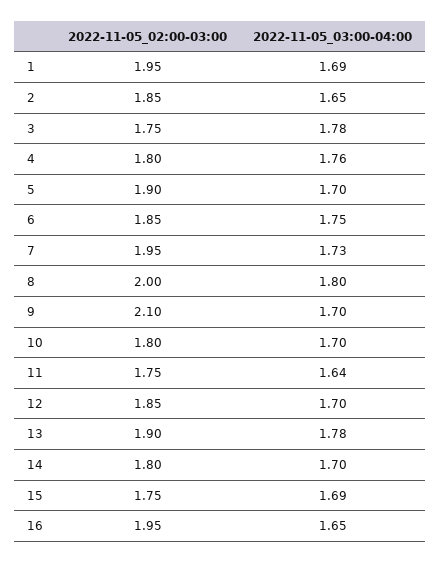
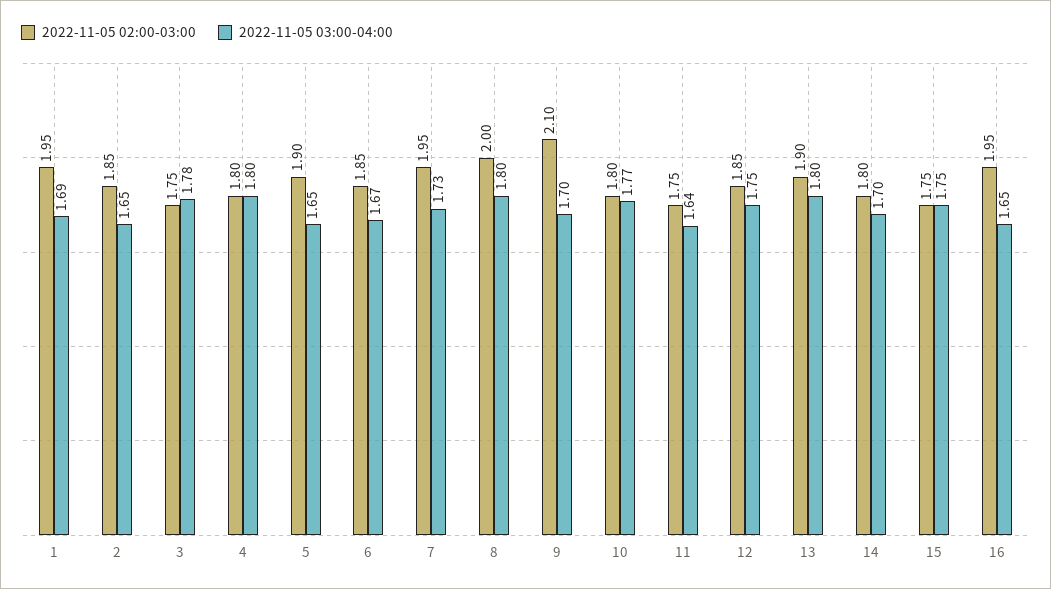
  {
    "2022-11-05_02:00-03:00": {
      "1": 1.95,
      "2": 1.85,
      "3": 1.75,
      "4": 1.8,
      "5": 1.9,
      "6": 1.85,
      "7": 1.95,
      "8": 2,
      "9": 2.1,
      "10": 1.8,
      "11": 1.75,
      "12": 1.85,
      "13": 1.9,
      "14": 1.8,
      "15": 1.75,
      "16": 1.95
    },
    "2022-11-05_03:00-04:00": {
      "1": 1.69,
      "2": 1.65,
      "3": 1.78,
-     "4": 1.76,
+     "4": 1.8,
-     "5": 1.7,
+     "5": 1.65,
-     "6": 1.75,
+     "6": 1.67,
      "7": 1.73,
      "8": 1.8,
      "9": 1.7,
-     "10": 1.7,
+     "10": 1.77,
      "11": 1.64,
-     "12": 1.7,
+     "12": 1.75,
-     "13": 1.78,
+     "13": 1.8,
      "14": 1.7,
-     "15": 1.69,
+     "15": 1.75,
      "16": 1.65
    }
  }

